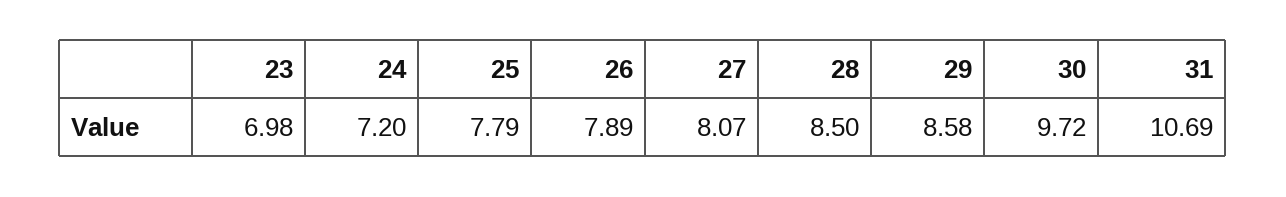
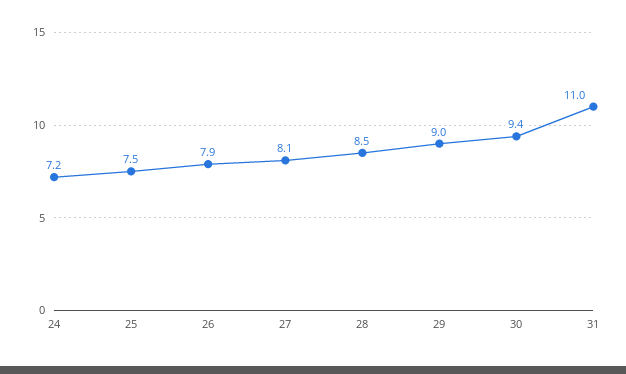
  {
-   "23": 6.98,
    "24": 7.2,
-   "25": 7.79,
+   "25": 7.5,
    "26": 7.89,
    "27": 8.07,
    "28": 8.5,
-   "29": 8.58,
+   "29": 9,
-   "30": 9.72,
+   "30": 9.4,
-   "31": 10.69
+   "31": 11
  }

